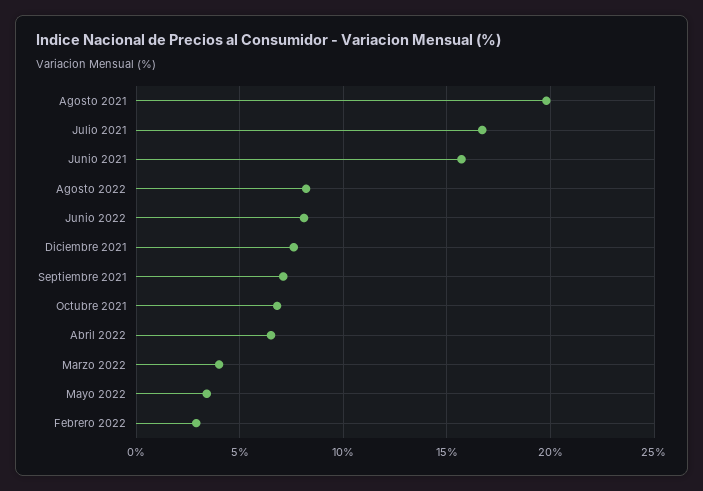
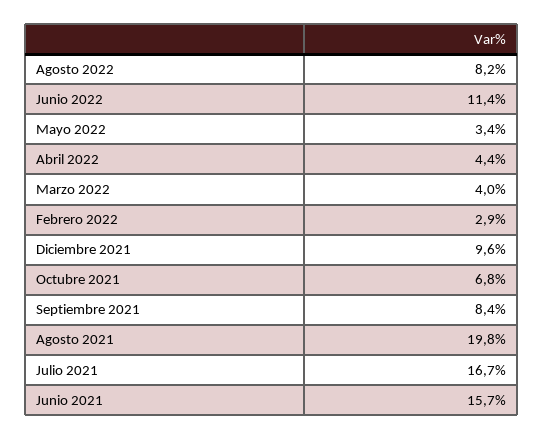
  {
    "Agosto 2021": 19.8,
    "Julio 2021": 16.7,
    "Junio 2021": 15.7,
    "Agosto 2022": 8.2,
-   "Junio 2022": 8,
+   "Junio 2022": 11.4,
-   "Diciembre 2021": 7.5,
+   "Diciembre 2021": 9.6,
-   "Septiembre 2021": 7,
+   "Septiembre 2021": 8.4,
    "Octubre 2021": 6.8,
-   "Abril 2022": 6.5,
+   "Abril 2022": 4.4,
    "Marzo 2022": 4,
    "Mayo 2022": 3.4,
    "Febrero 2022": 2.9
  }

